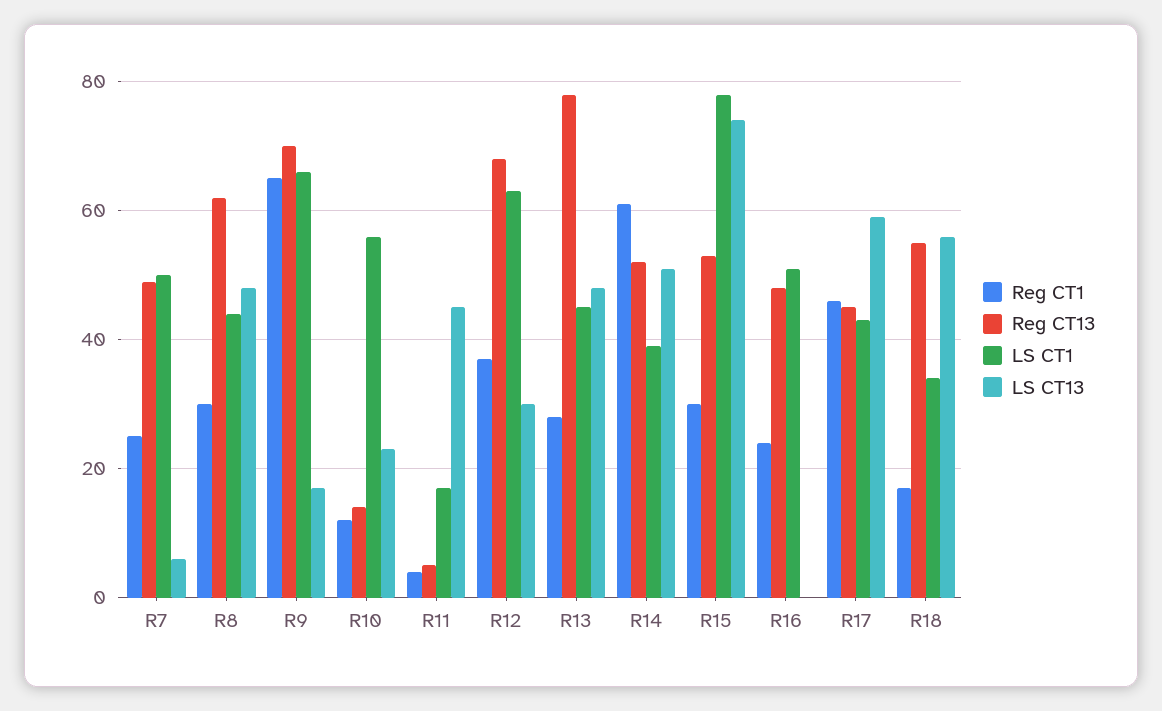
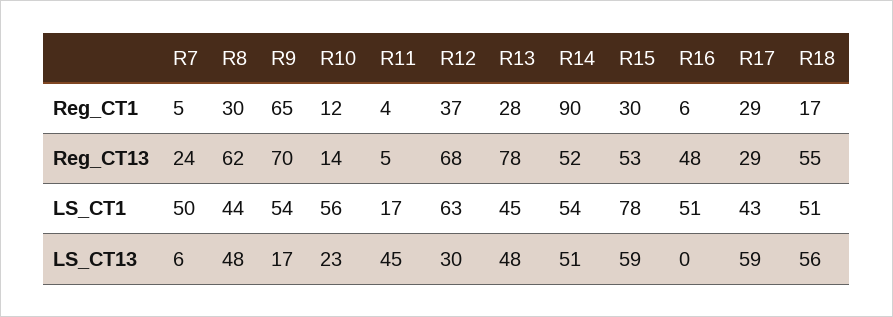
  {
    "Reg CT1": {
-     "R7": 25,
+     "R7": 5,
      "R8": 30,
      "R9": 65,
      "R10": 12,
      "R11": 4,
      "R12": 37,
      "R13": 28,
-     "R14": 60,
+     "R14": 90,
      "R15": 30,
-     "R16": 25,
+     "R16": 6,
-     "R17": 45,
+     "R17": 29,
      "R18": 17
    },
    "Reg CT13": {
-     "R7": 50,
+     "R7": 24,
      "R8": 62,
      "R9": 70,
      "R10": 14,
      "R11": 5,
      "R12": 68,
      "R13": 78,
      "R14": 52,
      "R15": 53,
      "R16": 48,
-     "R17": 45,
+     "R17": 29,
      "R18": 55
    },
    "LS CT1": {
      "R7": 50,
      "R8": 44,
-     "R9": 65,
+     "R9": 54,
      "R10": 56,
      "R11": 17,
      "R12": 63,
      "R13": 45,
-     "R14": 40,
+     "R14": 54,
      "R15": 78,
      "R16": 51,
      "R17": 43,
-     "R18": 35
+     "R18": 51
    },
    "LS CT13": {
      "R7": 6,
      "R8": 48,
      "R9": 17,
      "R10": 23,
      "R11": 45,
      "R12": 30,
      "R13": 48,
      "R14": 51,
-     "R15": 75,
+     "R15": 59,
      "R16": 0,
      "R17": 59,
      "R18": 56
    }
  }

